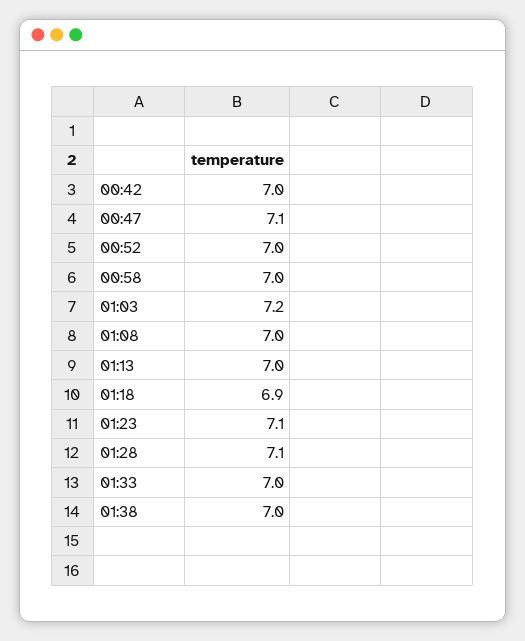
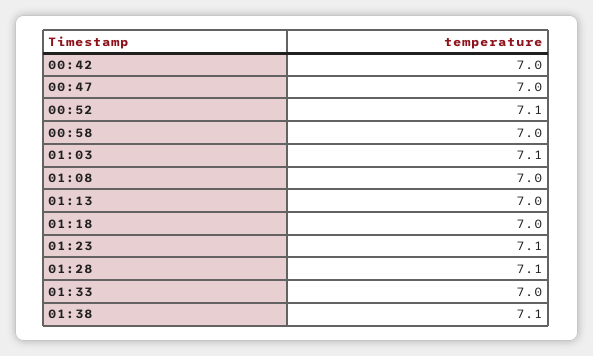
  {
    "00:42": 7,
-   "00:47": 7.1,
+   "00:47": 7,
-   "00:52": 7,
+   "00:52": 7.1,
    "00:58": 7,
-   "01:03": 7.2,
+   "01:03": 7.1,
    "01:08": 7,
    "01:13": 7,
-   "01:18": 6.9,
+   "01:18": 7,
    "01:23": 7.1,
    "01:28": 7.1,
    "01:33": 7,
-   "01:38": 7
+   "01:38": 7.1
  }

